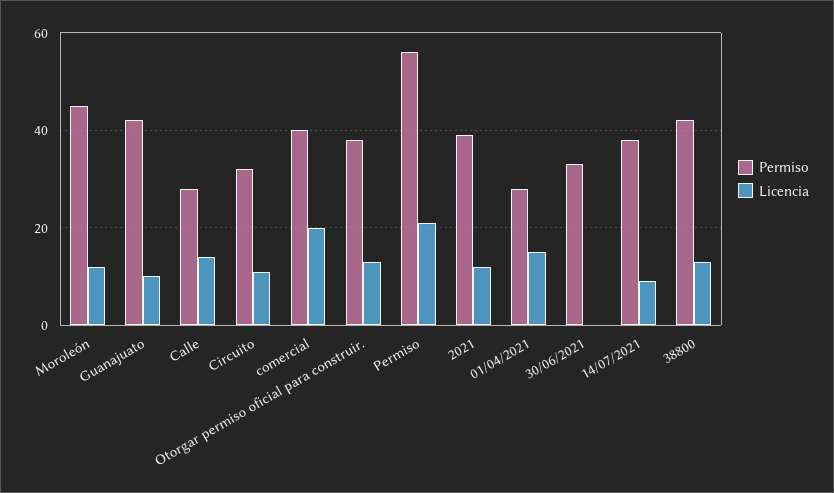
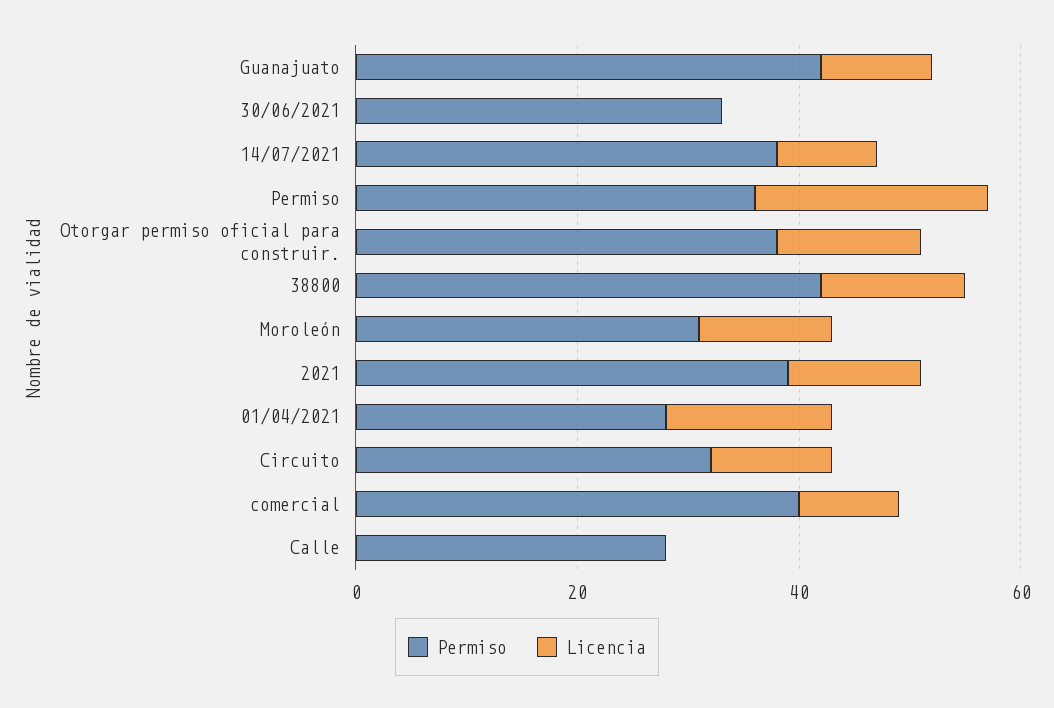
  {
    "Permiso": {
-     "Moroleón": 45,
+     "Moroleón": 30,
      "Guanajuato": 40,
      "Calle": 30,
      "Circuito": 30,
      "comercial": 40,
      "Otorgar permiso oficial para construir.": 40,
-     "Permiso": 55,
+     "Permiso": 35,
      "2021": 40,
      "01/04/2021": 30,
      "30/06/2021": 35,
      "14/07/2021": 40,
      "38800": 40
    },
    "Licencia": {
      "Moroleón": 10,
      "Guanajuato": 10,
-     "Calle": 15,
+     "Calle": 0,
      "Circuito": 10,
-     "comercial": 20,
+     "comercial": 10,
      "Otorgar permiso oficial para construir.": 15,
      "Permiso": 20,
      "2021": 10,
      "01/04/2021": 15,
      "30/06/2021": 0,
      "14/07/2021": 10,
      "38800": 15
    }
  }

